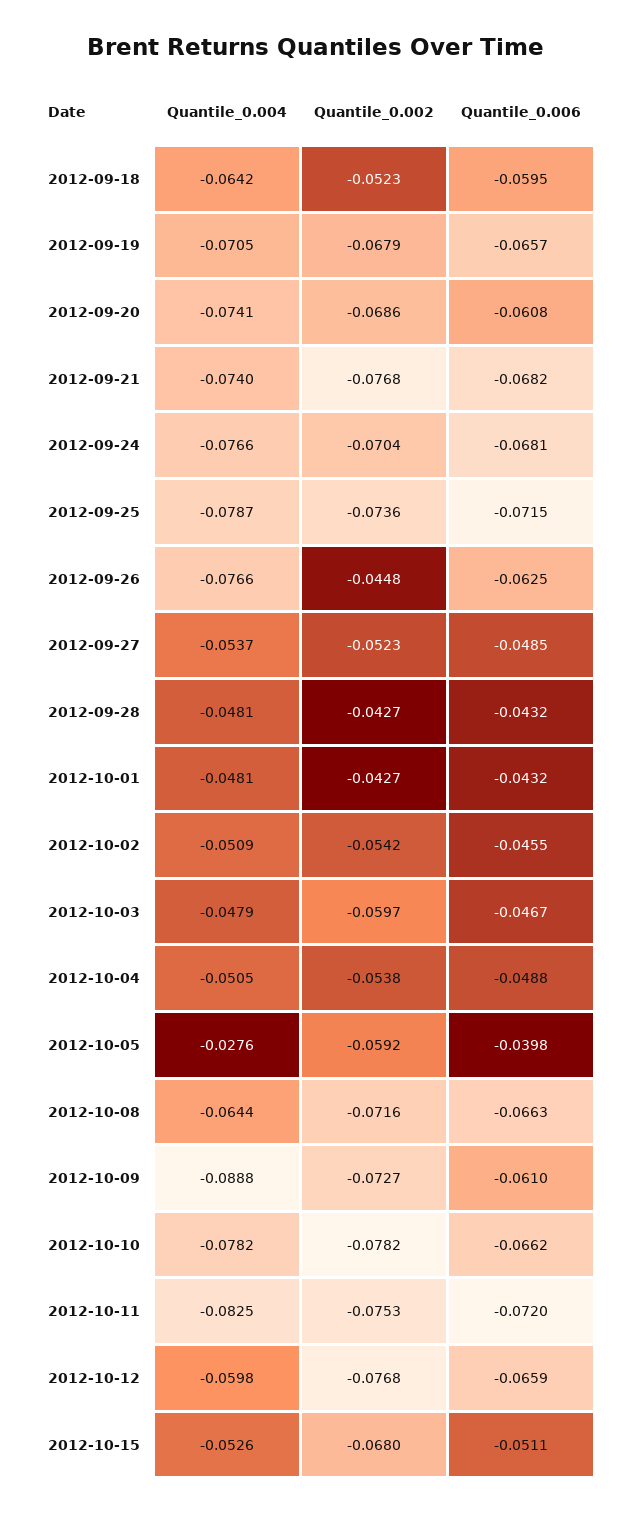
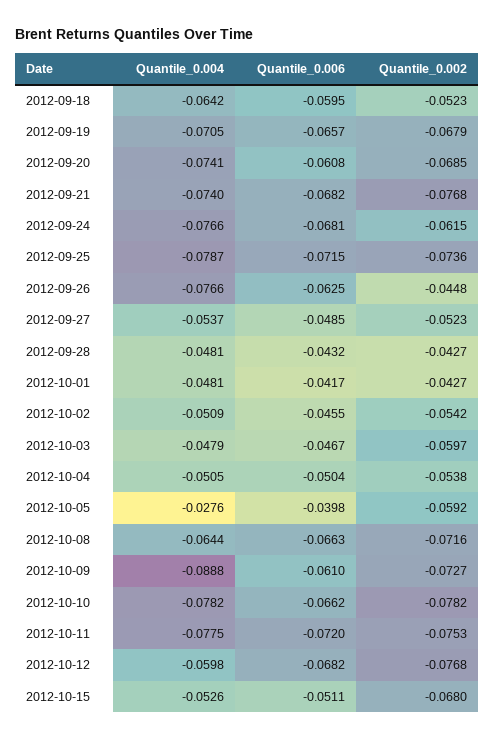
  {
    "Quantile_0.004": {
      "2012-09-18": -0.0642,
      "2012-09-19": -0.0705,
      "2012-09-20": -0.0741,
      "2012-09-21": -0.074,
      "2012-09-24": -0.0766,
      "2012-09-25": -0.0787,
      "2012-09-26": -0.0766,
      "2012-09-27": -0.0537,
      "2012-09-28": -0.0481,
      "2012-10-01": -0.0481,
      "2012-10-02": -0.0509,
      "2012-10-03": -0.0479,
      "2012-10-04": -0.0505,
      "2012-10-05": -0.0276,
      "2012-10-08": -0.0644,
      "2012-10-09": -0.0888,
      "2012-10-10": -0.0782,
-     "2012-10-11": -0.0825,
+     "2012-10-11": -0.0775,
      "2012-10-12": -0.0598,
      "2012-10-15": -0.0526
    },
    "Quantile_0.002": {
      "2012-09-18": -0.0523,
      "2012-09-19": -0.0679,
-     "2012-09-20": -0.0686,
+     "2012-09-20": -0.0685,
      "2012-09-21": -0.0768,
-     "2012-09-24": -0.0704,
+     "2012-09-24": -0.0615,
      "2012-09-25": -0.0736,
      "2012-09-26": -0.0448,
      "2012-09-27": -0.0523,
      "2012-09-28": -0.0427,
      "2012-10-01": -0.0427,
      "2012-10-02": -0.0542,
      "2012-10-03": -0.0597,
      "2012-10-04": -0.0538,
      "2012-10-05": -0.0592,
      "2012-10-08": -0.0716,
      "2012-10-09": -0.0727,
      "2012-10-10": -0.0782,
      "2012-10-11": -0.0753,
      "2012-10-12": -0.0768,
      "2012-10-15": -0.068
    },
    "Quantile_0.006": {
      "2012-09-18": -0.0595,
      "2012-09-19": -0.0657,
      "2012-09-20": -0.0608,
      "2012-09-21": -0.0682,
      "2012-09-24": -0.0681,
      "2012-09-25": -0.0715,
      "2012-09-26": -0.0625,
      "2012-09-27": -0.0485,
      "2012-09-28": -0.0432,
-     "2012-10-01": -0.0432,
+     "2012-10-01": -0.0417,
      "2012-10-02": -0.0455,
      "2012-10-03": -0.0467,
-     "2012-10-04": -0.0488,
+     "2012-10-04": -0.0504,
      "2012-10-05": -0.0398,
      "2012-10-08": -0.0663,
      "2012-10-09": -0.061,
      "2012-10-10": -0.0662,
      "2012-10-11": -0.072,
-     "2012-10-12": -0.0659,
+     "2012-10-12": -0.0682,
      "2012-10-15": -0.0511
    }
  }

